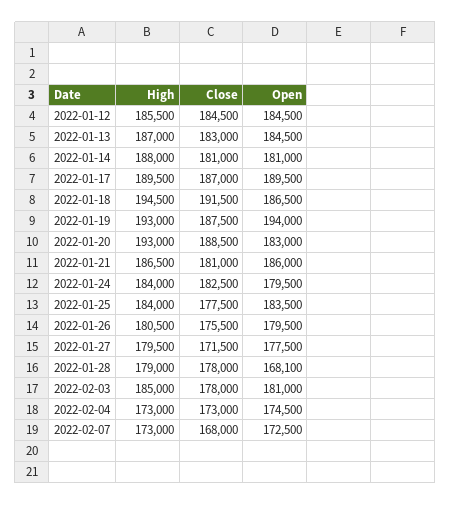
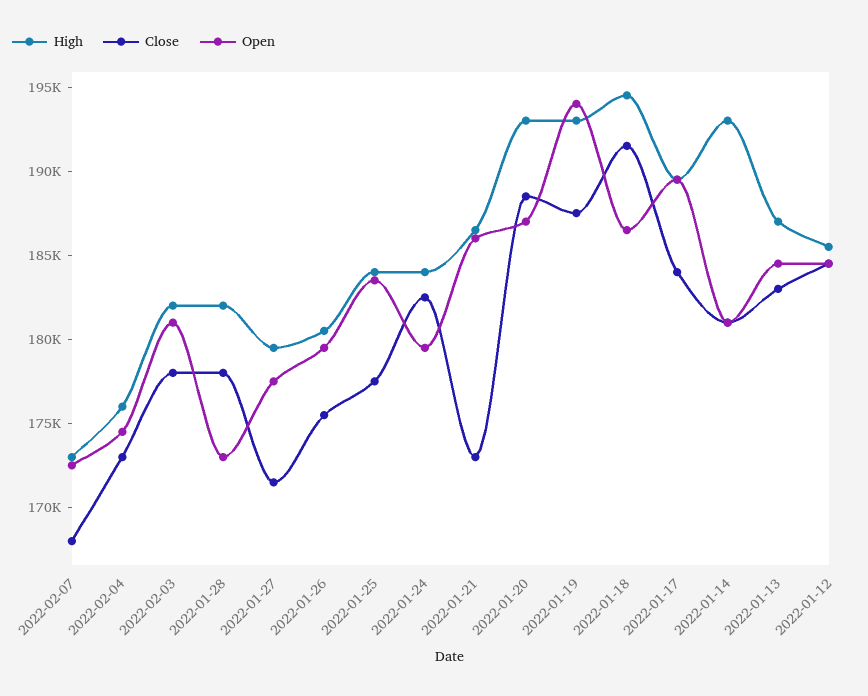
  {
    "High": {
      "2022-01-12": 185500,
      "2022-01-13": 187000,
-     "2022-01-14": 188000,
+     "2022-01-14": 193000,
      "2022-01-17": 189500,
      "2022-01-18": 194500,
      "2022-01-19": 193000,
      "2022-01-20": 193000,
      "2022-01-21": 186500,
      "2022-01-24": 184000,
      "2022-01-25": 184000,
      "2022-01-26": 180500,
      "2022-01-27": 179500,
-     "2022-01-28": 179000,
+     "2022-01-28": 182000,
-     "2022-02-03": 185000,
+     "2022-02-03": 182000,
-     "2022-02-04": 173000,
+     "2022-02-04": 176000,
      "2022-02-07": 173000
    },
    "Close": {
      "2022-01-12": 184500,
      "2022-01-13": 183000,
      "2022-01-14": 181000,
-     "2022-01-17": 187000,
+     "2022-01-17": 184000,
      "2022-01-18": 191500,
      "2022-01-19": 187500,
      "2022-01-20": 188500,
-     "2022-01-21": 181000,
+     "2022-01-21": 173000,
      "2022-01-24": 182500,
      "2022-01-25": 177500,
      "2022-01-26": 175500,
      "2022-01-27": 171500,
      "2022-01-28": 178000,
      "2022-02-03": 178000,
      "2022-02-04": 173000,
      "2022-02-07": 168000
    },
    "Open": {
      "2022-01-12": 184500,
      "2022-01-13": 184500,
      "2022-01-14": 181000,
      "2022-01-17": 189500,
      "2022-01-18": 186500,
      "2022-01-19": 194000,
-     "2022-01-20": 183000,
+     "2022-01-20": 187000,
      "2022-01-21": 186000,
      "2022-01-24": 179500,
      "2022-01-25": 183500,
      "2022-01-26": 179500,
      "2022-01-27": 177500,
-     "2022-01-28": 168100,
+     "2022-01-28": 173000,
      "2022-02-03": 181000,
      "2022-02-04": 174500,
      "2022-02-07": 172500
    }
  }

